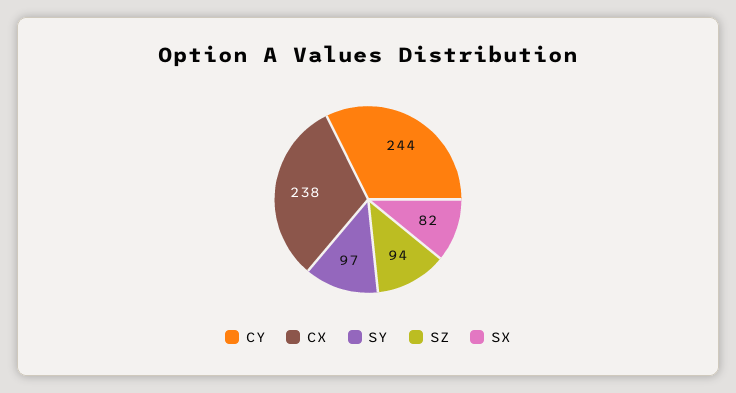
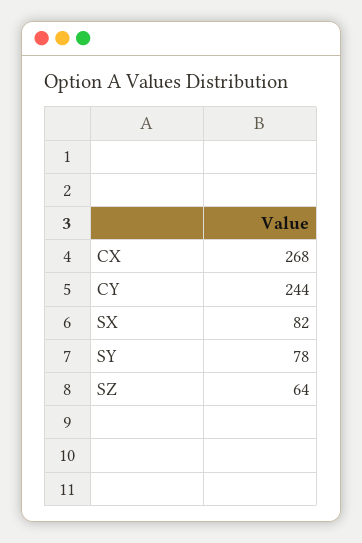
  {
    "CY": 244,
-   "CX": 238,
+   "CX": 268,
-   "SY": 97,
+   "SY": 78,
-   "SZ": 94,
+   "SZ": 64,
    "SX": 82
  }

